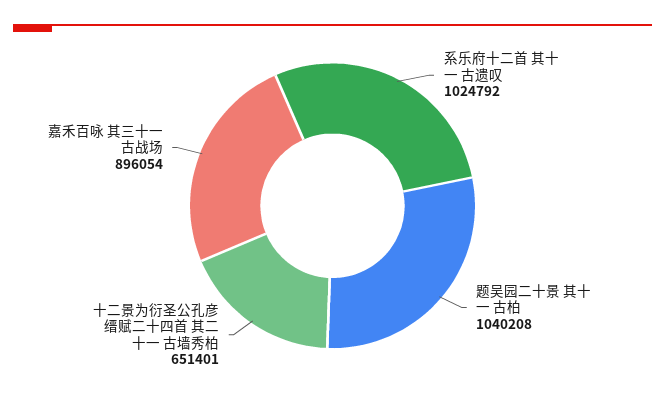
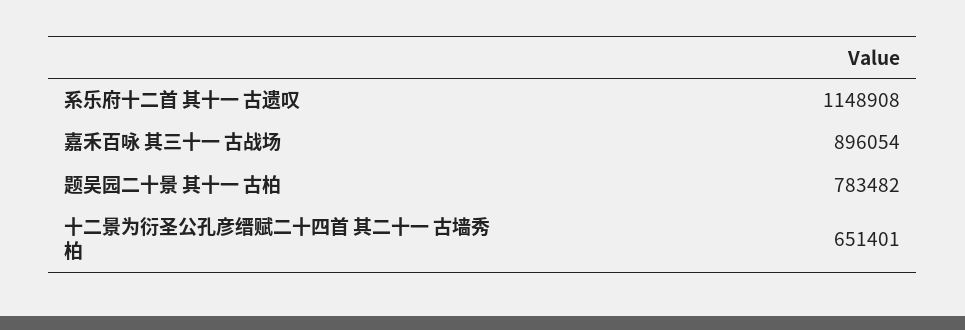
  {
-   "系乐府十二首 其十一 古遗叹": 1024792,
+   "系乐府十二首 其十一 古遗叹": 1148908,
-   "题吴园二十景 其十一 古柏": 1040208,
+   "题吴园二十景 其十一 古柏": 783482,
    "十二景为衍圣公孔彦缙赋二十四首 其二十一 古墙秀柏": 651401,
    "嘉禾百咏 其三十一 古战场": 896054
  }

